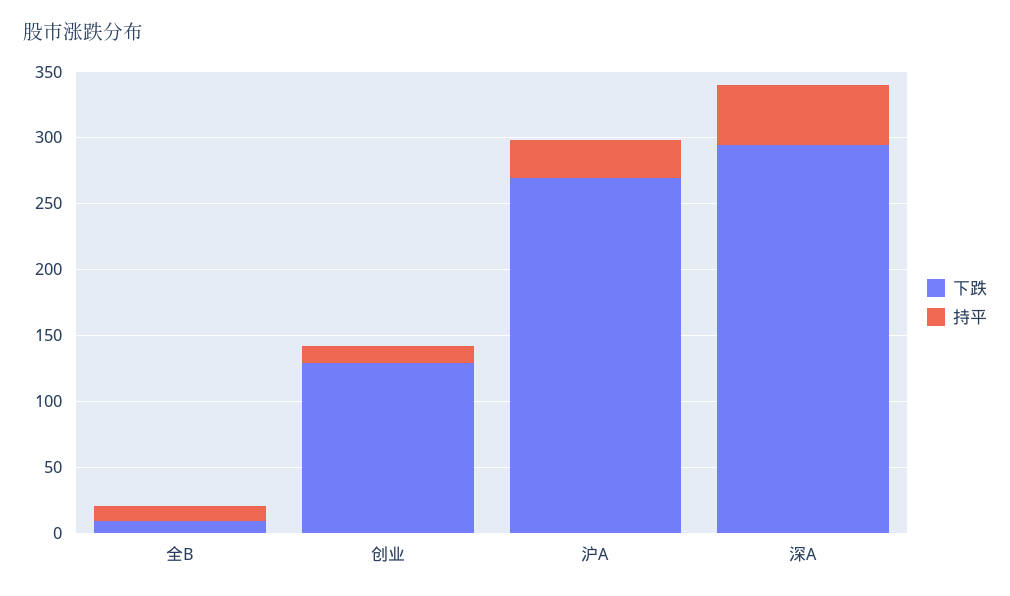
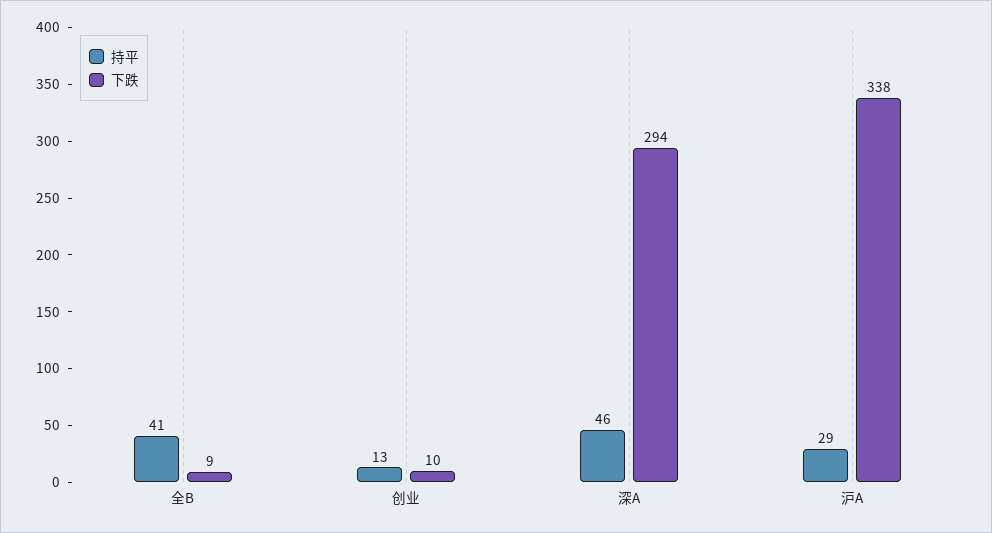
  {
    "下跌": {
      "全B": 9,
-     "创业": 130,
+     "创业": 10,
-     "沪A": 270,
+     "沪A": 338,
      "深A": 294
    },
    "持平": {
-     "全B": 10,
+     "全B": 41,
      "创业": 13,
      "沪A": 29,
      "深A": 46
    }
  }

